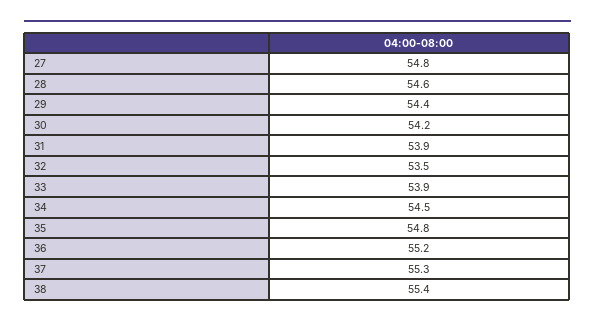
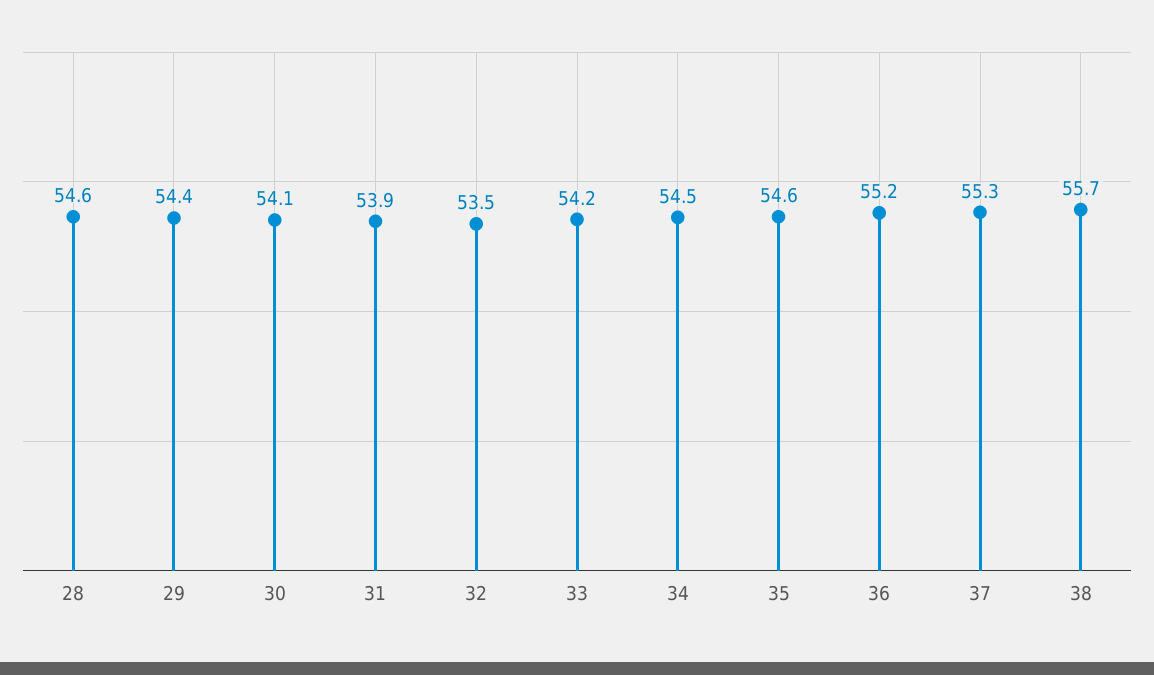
  {
-   "27": 54.8,
    "28": 54.6,
    "29": 54.4,
-   "30": 54.2,
+   "30": 54.1,
    "31": 53.9,
    "32": 53.5,
-   "33": 53.9,
+   "33": 54.2,
    "34": 54.5,
-   "35": 54.8,
+   "35": 54.6,
    "36": 55.2,
    "37": 55.3,
-   "38": 55.4
+   "38": 55.7
  }

